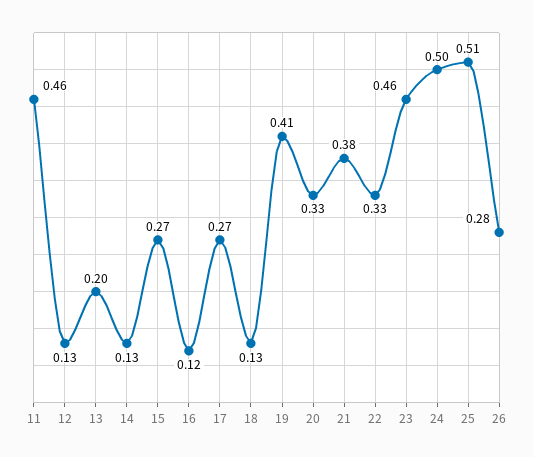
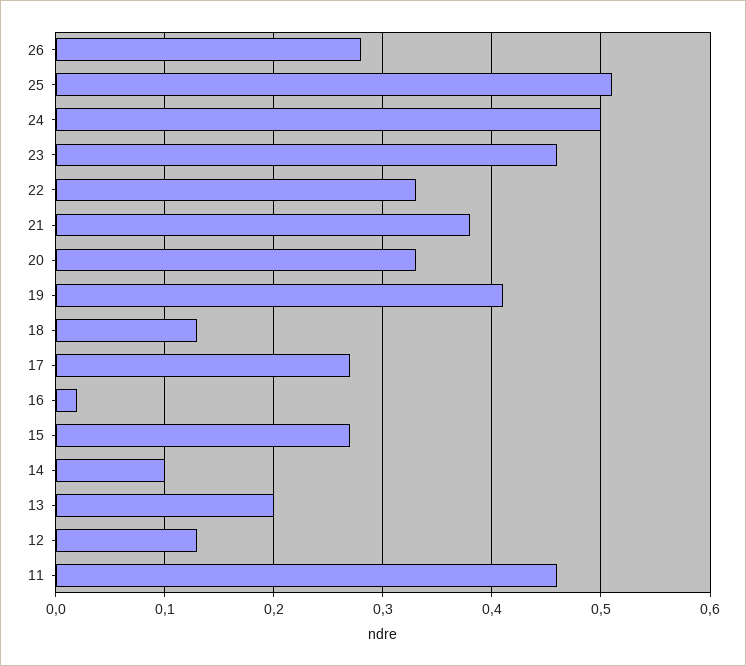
  {
    "11": 0.46,
    "12": 0.13,
    "13": 0.2,
-   "14": 0.13,
+   "14": 0.1,
    "15": 0.27,
-   "16": 0.12,
+   "16": 0.02,
    "17": 0.27,
    "18": 0.13,
    "19": 0.41,
    "20": 0.33,
    "21": 0.38,
    "22": 0.33,
    "23": 0.46,
    "24": 0.5,
    "25": 0.51,
    "26": 0.28
  }

